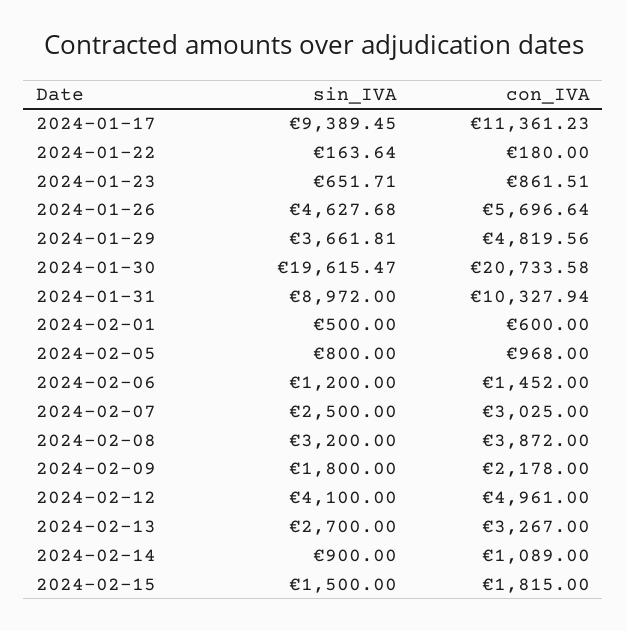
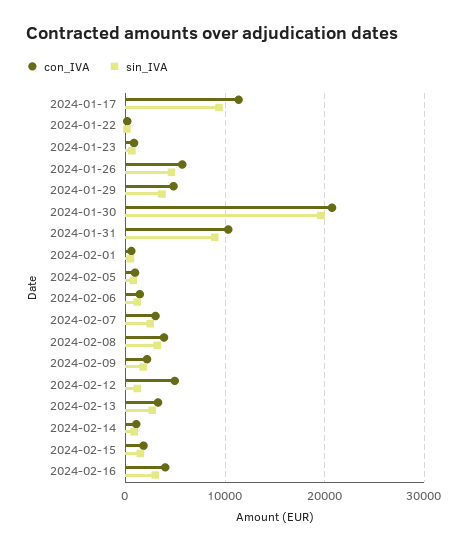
  {
    "sin_IVA": {
      "2024-01-17": 9389.45,
      "2024-01-22": 163.64,
      "2024-01-23": 651.71,
      "2024-01-26": 4627.68,
      "2024-01-29": 3661.81,
      "2024-01-30": 19615.47,
      "2024-01-31": 8972,
      "2024-02-01": 500,
      "2024-02-05": 800,
      "2024-02-06": 1200,
      "2024-02-07": 2500,
      "2024-02-08": 3200,
      "2024-02-09": 1800,
-     "2024-02-12": 4100,
+     "2024-02-12": 1000,
      "2024-02-13": 2700,
      "2024-02-14": 900,
-     "2024-02-15": 1500
+     "2024-02-15": 1500,
+     "2024-02-16": 3000
    },
    "con_IVA": {
      "2024-01-17": 11361.23,
      "2024-01-22": 180,
      "2024-01-23": 861.51,
      "2024-01-26": 5696.64,
      "2024-01-29": 4819.56,
      "2024-01-30": 20733.58,
      "2024-01-31": 10327.94,
      "2024-02-01": 600,
      "2024-02-05": 968,
      "2024-02-06": 1452,
      "2024-02-07": 3025,
      "2024-02-08": 3872,
      "2024-02-09": 2178,
      "2024-02-12": 4961,
      "2024-02-13": 3267,
      "2024-02-14": 1089,
-     "2024-02-15": 1815
+     "2024-02-15": 1815,
+     "2024-02-16": 4000
    }
  }

